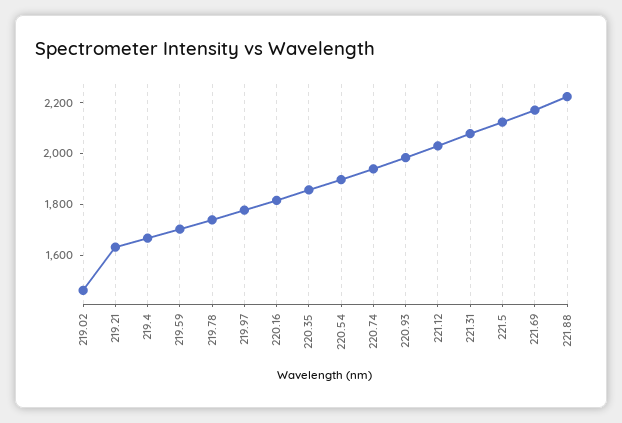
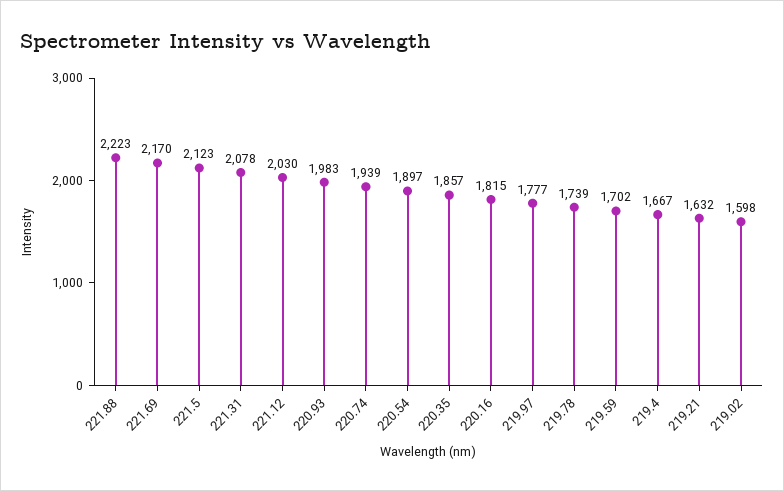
  {
-   "219.02": 1450,
+   "219.02": 1598,
    "219.21": 1632,
    "219.4": 1667,
    "219.59": 1702,
    "219.78": 1739,
    "219.97": 1777,
    "220.16": 1815,
    "220.35": 1857,
    "220.54": 1897,
    "220.74": 1939,
    "220.93": 1983,
    "221.12": 2030,
    "221.31": 2078,
    "221.5": 2123,
    "221.69": 2170,
    "221.88": 2223
  }

